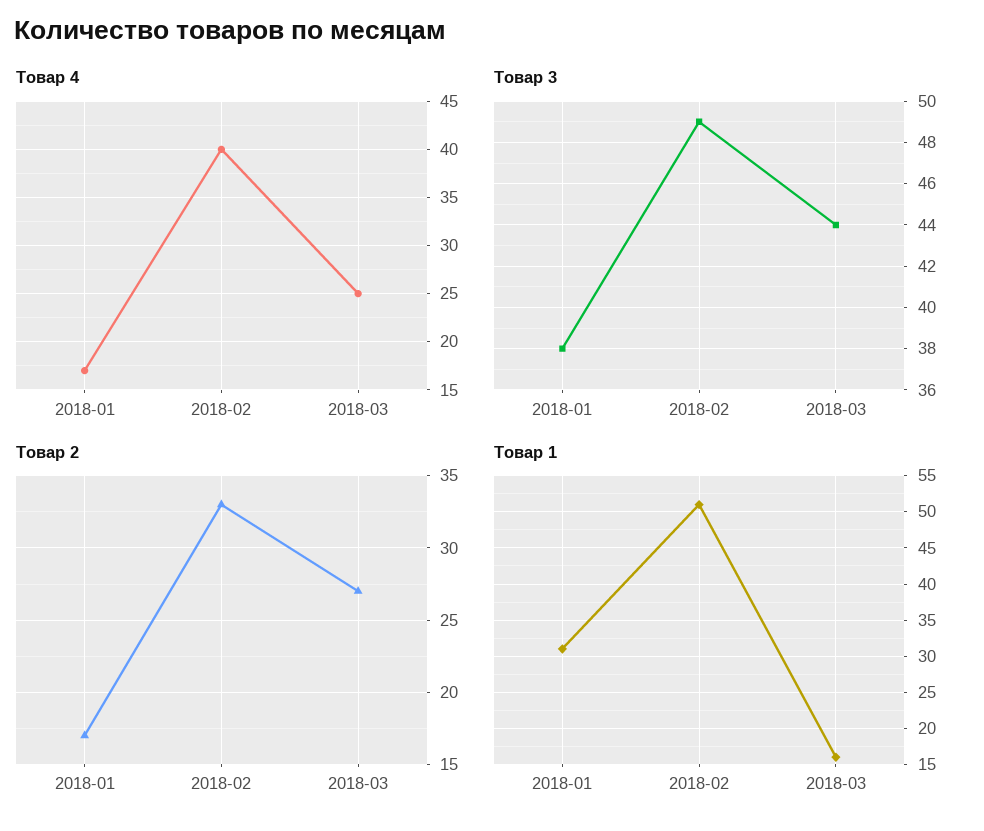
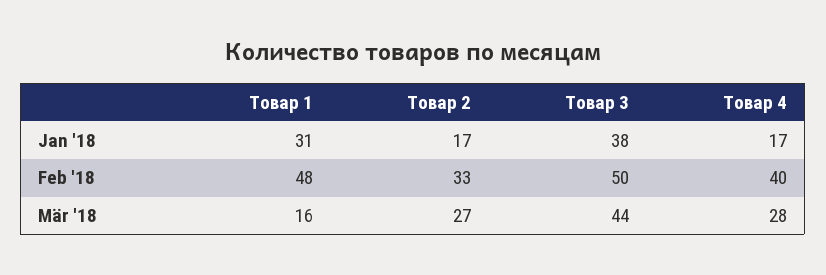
  {
    "Товар 4": {
      "2018-01": 17,
      "2018-02": 40,
-     "2018-03": 25
+     "2018-03": 28
    },
    "Товар 3": {
      "2018-01": 38,
-     "2018-02": 49,
+     "2018-02": 50,
      "2018-03": 44
    },
    "Товар 2": {
      "2018-01": 17,
      "2018-02": 33,
      "2018-03": 27
    },
    "Товар 1": {
      "2018-01": 31,
-     "2018-02": 51,
+     "2018-02": 48,
      "2018-03": 16
    }
  }

